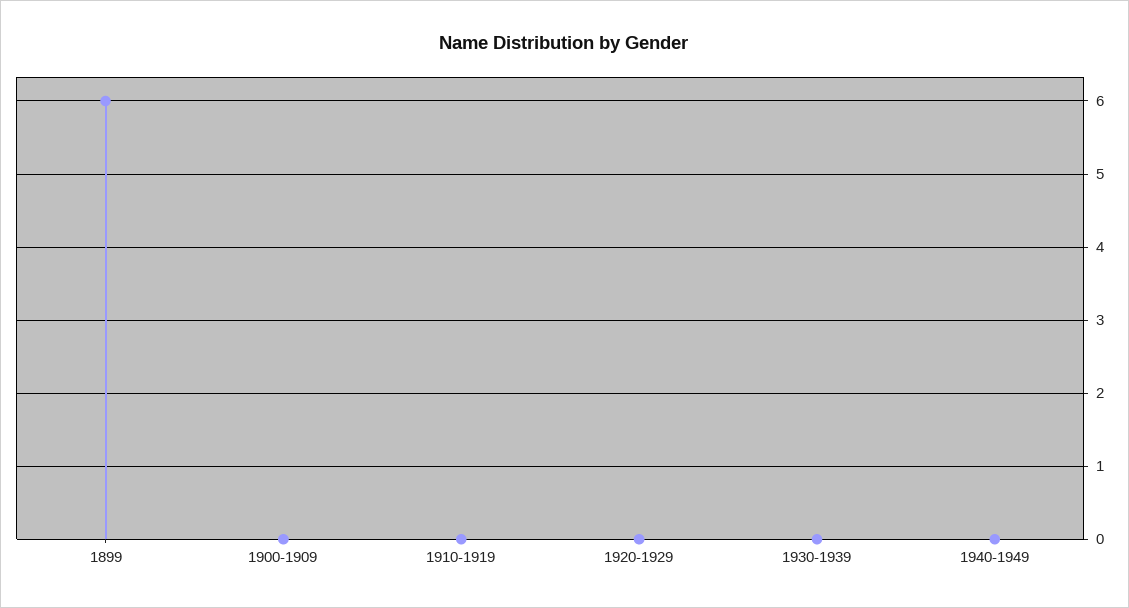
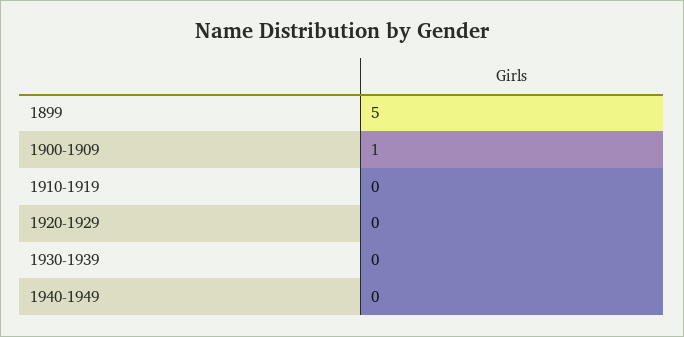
  {
-   "1899": 6,
+   "1899": 5,
-   "1900-1909": 0,
+   "1900-1909": 1,
    "1910-1919": 0,
    "1920-1929": 0,
    "1930-1939": 0,
    "1940-1949": 0
  }

